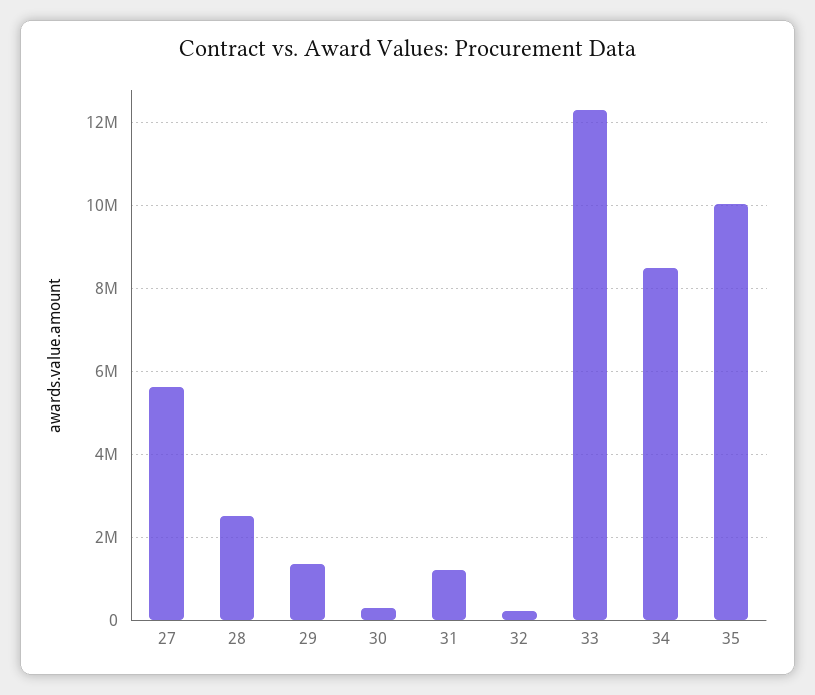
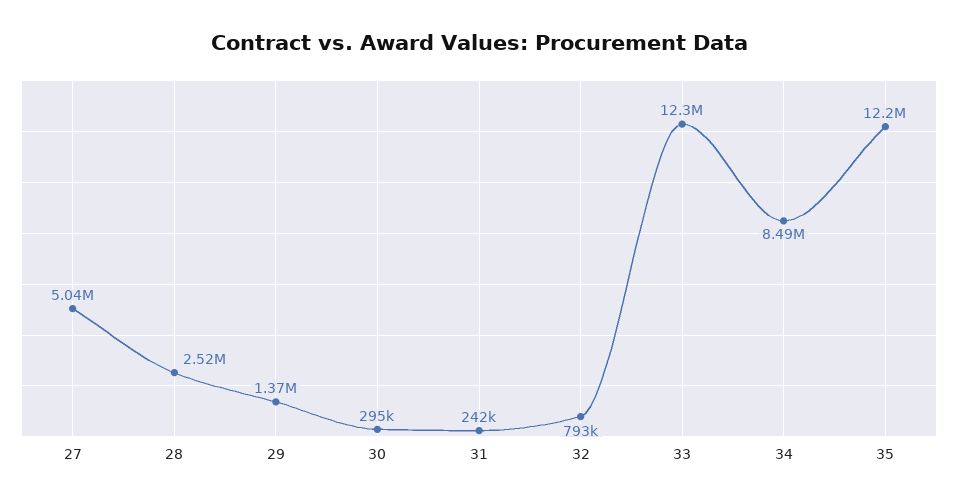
  {
-   "27": 5600000,
+   "27": 5040000,
    "28": 2520000,
    "29": 1370000,
    "30": 295000,
-   "31": 1200000,
+   "31": 242000,
-   "32": 200000,
+   "32": 793000,
    "33": 12300000,
    "34": 8490000,
-   "35": 10000000
+   "35": 12200000
  }

